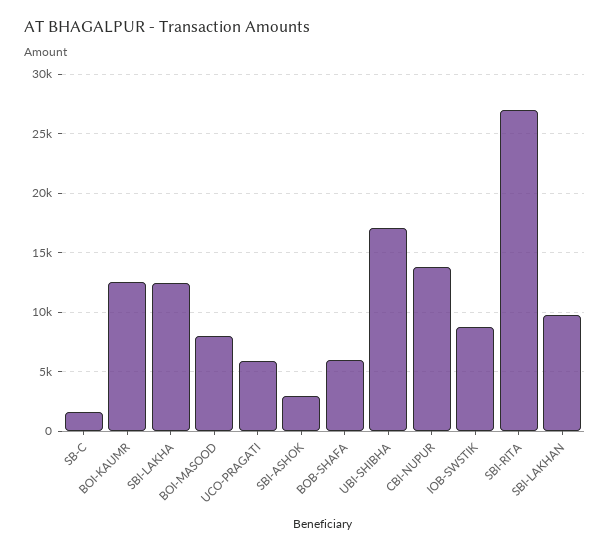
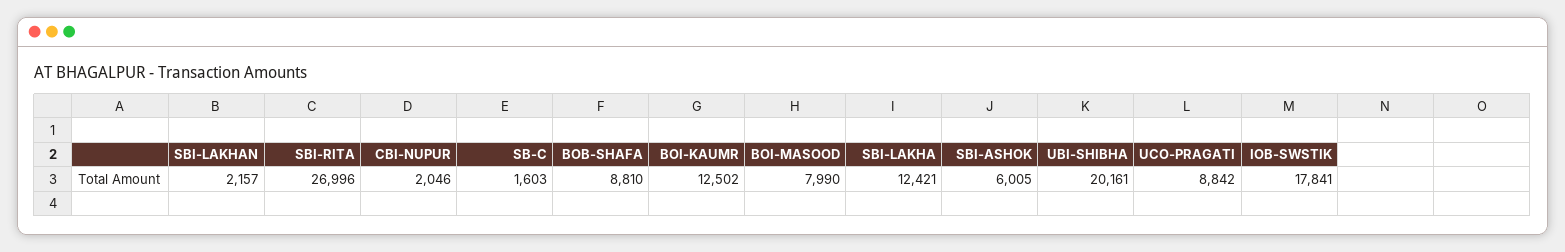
  {
    "SB-C": 1603,
    "BOI-KAUMR": 12502,
    "SBI-LAKHA": 12421,
    "BOI-MASOOD": 7990,
-   "UCO-PRAGATI": 6000,
+   "UCO-PRAGATI": 8842,
-   "SBI-ASHOK": 3000,
+   "SBI-ASHOK": 6005,
-   "BOB-SHAFA": 6000,
+   "BOB-SHAFA": 8810,
-   "UBI-SHIBHA": 17000,
+   "UBI-SHIBHA": 20161,
-   "CBI-NUPUR": 14000,
+   "CBI-NUPUR": 2046,
-   "IOB-SWSTIK": 9000,
+   "IOB-SWSTIK": 17841,
    "SBI-RITA": 26996,
-   "SBI-LAKHAN": 10000
+   "SBI-LAKHAN": 2157
  }

